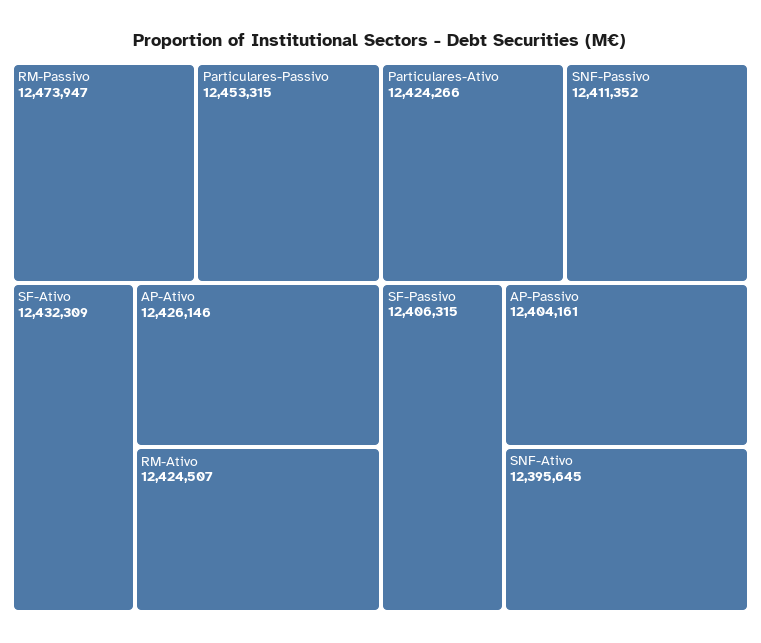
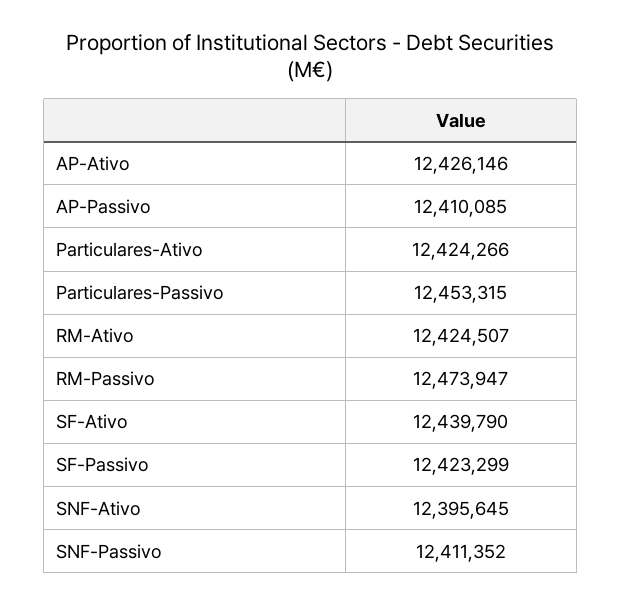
  {
    "RM-Passivo": 12473947,
    "Particulares-Passivo": 12453315,
-   "SF-Ativo": 12432309,
+   "SF-Ativo": 12439790,
    "AP-Ativo": 12426146,
    "RM-Ativo": 12424507,
    "Particulares-Ativo": 12424266,
    "SNF-Passivo": 12411352,
-   "SF-Passivo": 12406315,
+   "SF-Passivo": 12423299,
-   "AP-Passivo": 12404161,
+   "AP-Passivo": 12410085,
    "SNF-Ativo": 12395645
  }

